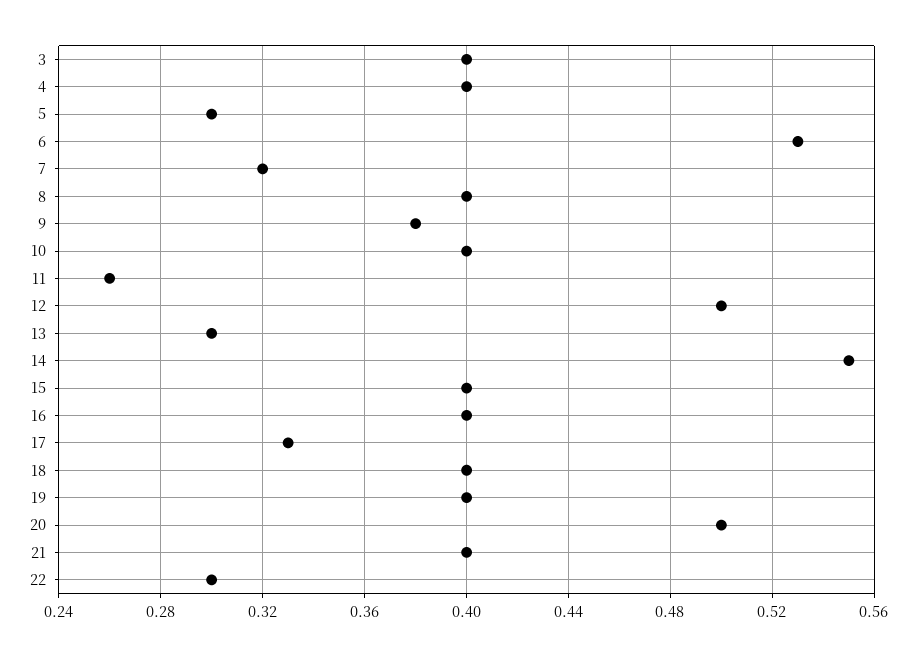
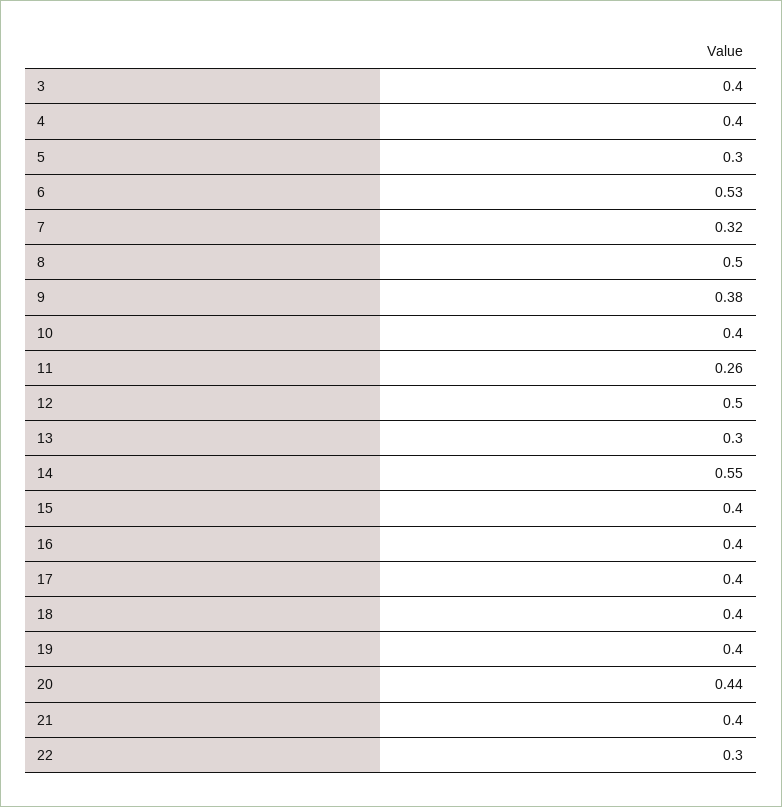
  {
    "3": 0.4,
    "4": 0.4,
    "5": 0.3,
    "6": 0.53,
    "7": 0.32,
-   "8": 0.4,
+   "8": 0.5,
    "9": 0.38,
    "10": 0.4,
    "11": 0.26,
    "12": 0.5,
    "13": 0.3,
    "14": 0.55,
    "15": 0.4,
    "16": 0.4,
-   "17": 0.33,
+   "17": 0.4,
    "18": 0.4,
    "19": 0.4,
-   "20": 0.5,
+   "20": 0.44,
    "21": 0.4,
    "22": 0.3
  }

